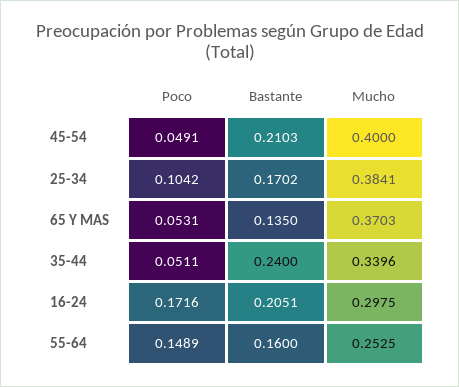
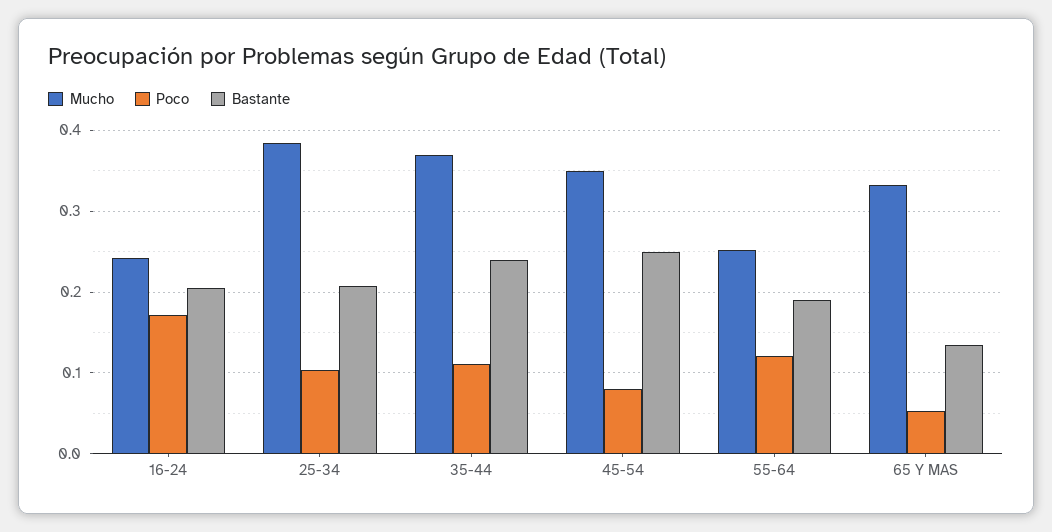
  {
    "Poco": {
-     "45-54": 0.0491,
+     "45-54": 0.08,
      "25-34": 0.1042,
      "65 Y MAS": 0.0531,
-     "35-44": 0.0511,
+     "35-44": 0.11,
      "16-24": 0.1716,
-     "55-64": 0.1489
+     "55-64": 0.12
    },
    "Bastante": {
-     "45-54": 0.2103,
+     "45-54": 0.25,
-     "25-34": 0.1702,
+     "25-34": 0.21,
      "65 Y MAS": 0.135,
      "35-44": 0.24,
      "16-24": 0.2051,
-     "55-64": 0.16
+     "55-64": 0.19
    },
    "Mucho": {
-     "45-54": 0.4,
+     "45-54": 0.35,
      "25-34": 0.3841,
-     "65 Y MAS": 0.3703,
+     "65 Y MAS": 0.33,
-     "35-44": 0.3396,
+     "35-44": 0.37,
-     "16-24": 0.2975,
+     "16-24": 0.24,
      "55-64": 0.2525
    }
  }

